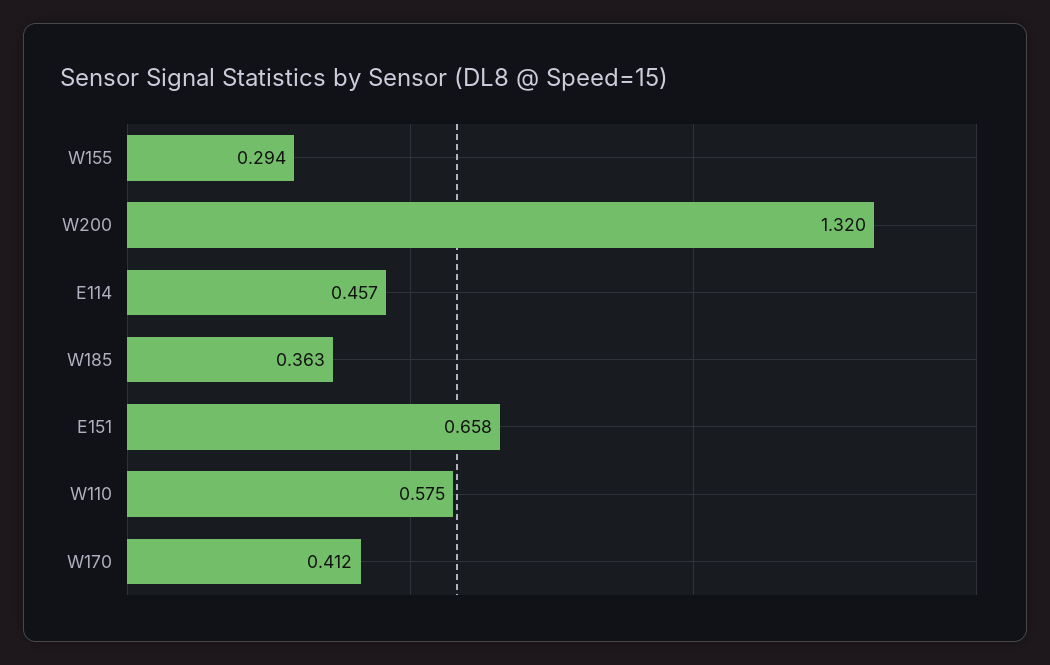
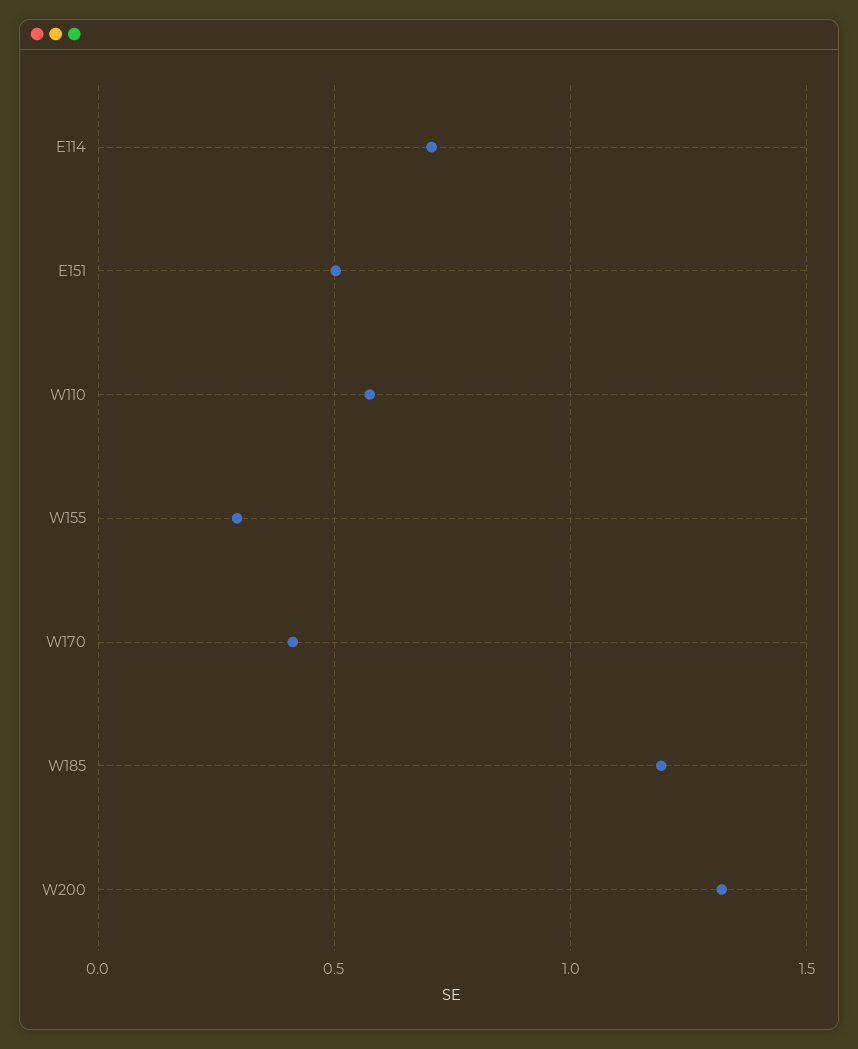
  {
    "W155": 0.294,
    "W200": 1.32,
-   "E114": 0.457,
+   "E114": 0.7,
-   "W185": 0.363,
+   "W185": 1.2,
-   "E151": 0.658,
+   "E151": 0.5,
    "W110": 0.575,
    "W170": 0.412
  }

